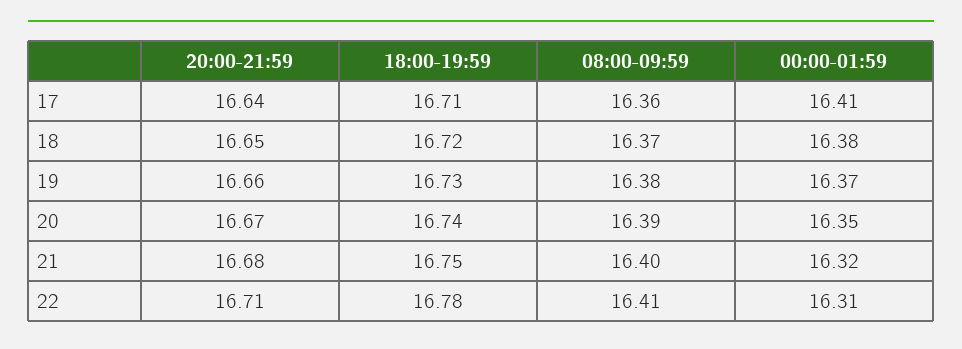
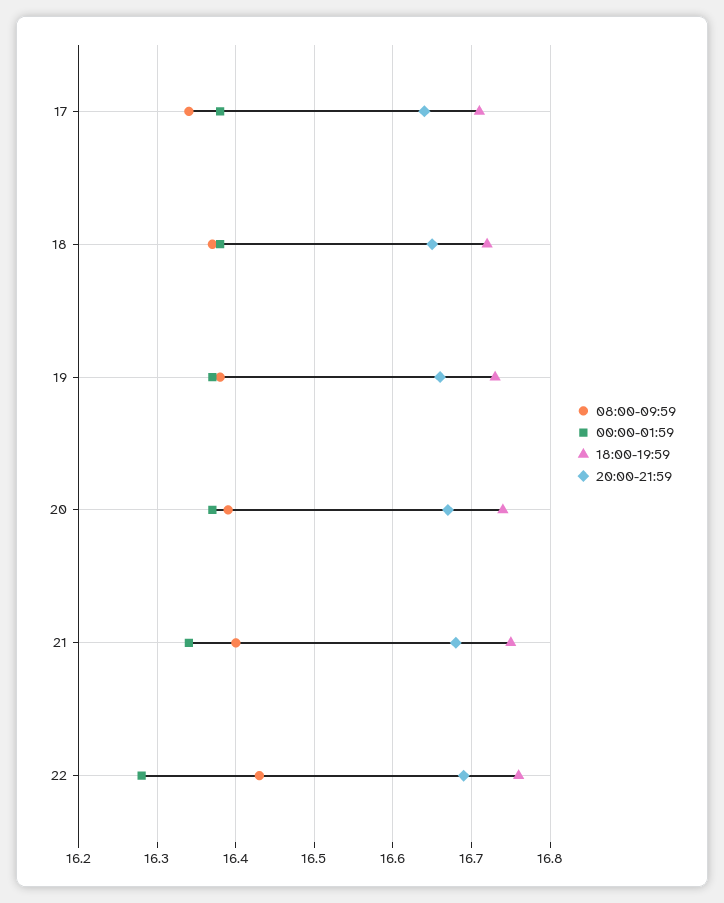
  {
    "20:00-21:59": {
      "17": 16.64,
      "18": 16.65,
      "19": 16.66,
      "20": 16.67,
      "21": 16.68,
-     "22": 16.71
+     "22": 16.69
    },
    "18:00-19:59": {
      "17": 16.71,
      "18": 16.72,
      "19": 16.73,
      "20": 16.74,
      "21": 16.75,
-     "22": 16.78
+     "22": 16.76
    },
    "08:00-09:59": {
-     "17": 16.36,
+     "17": 16.34,
      "18": 16.37,
      "19": 16.38,
      "20": 16.39,
      "21": 16.4,
-     "22": 16.41
+     "22": 16.43
    },
    "00:00-01:59": {
-     "17": 16.41,
+     "17": 16.38,
      "18": 16.38,
      "19": 16.37,
-     "20": 16.35,
+     "20": 16.37,
-     "21": 16.32,
+     "21": 16.34,
-     "22": 16.31
+     "22": 16.28
    }
  }

